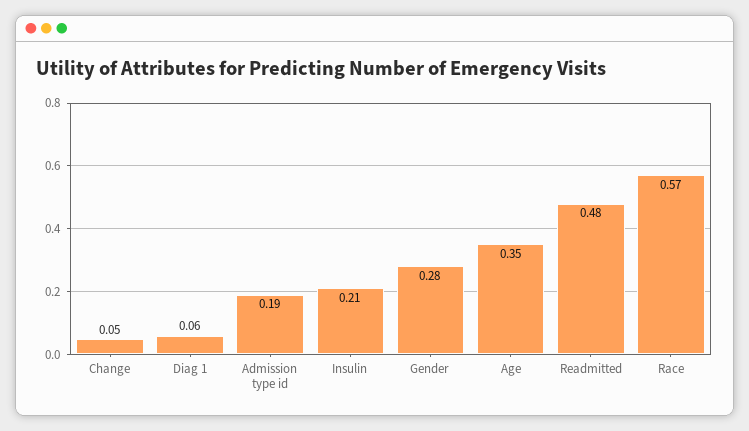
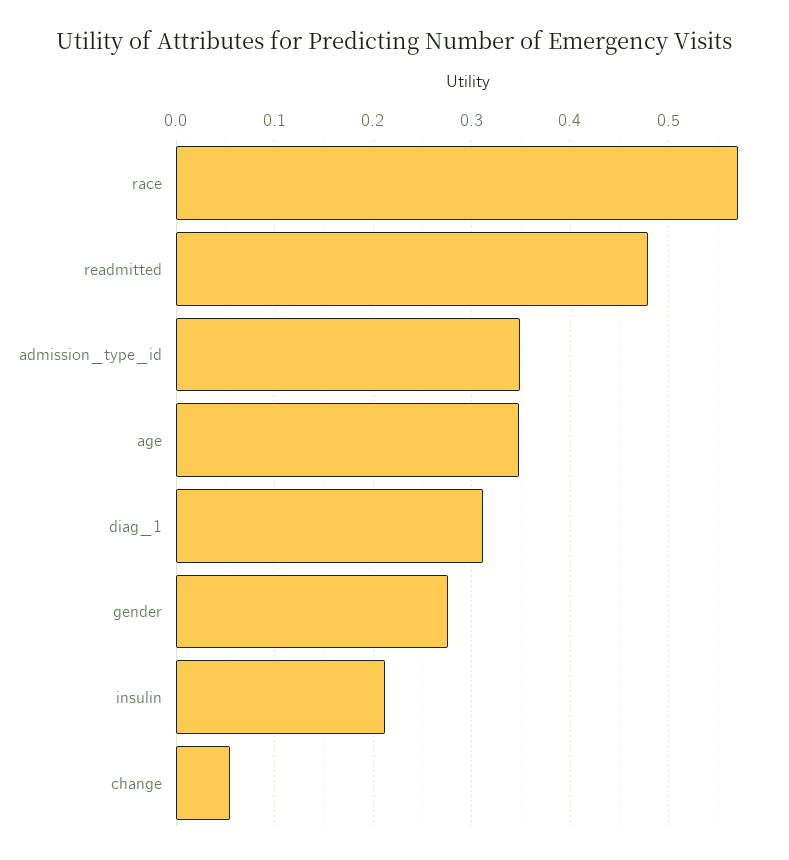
  {
    "Change": 0.05,
-   "Diag 1": 0.06,
+   "Diag 1": 0.31,
-   "Admission type id": 0.19,
+   "Admission type id": 0.35,
    "Insulin": 0.21,
    "Gender": 0.28,
    "Age": 0.35,
    "Readmitted": 0.48,
    "Race": 0.57
  }

